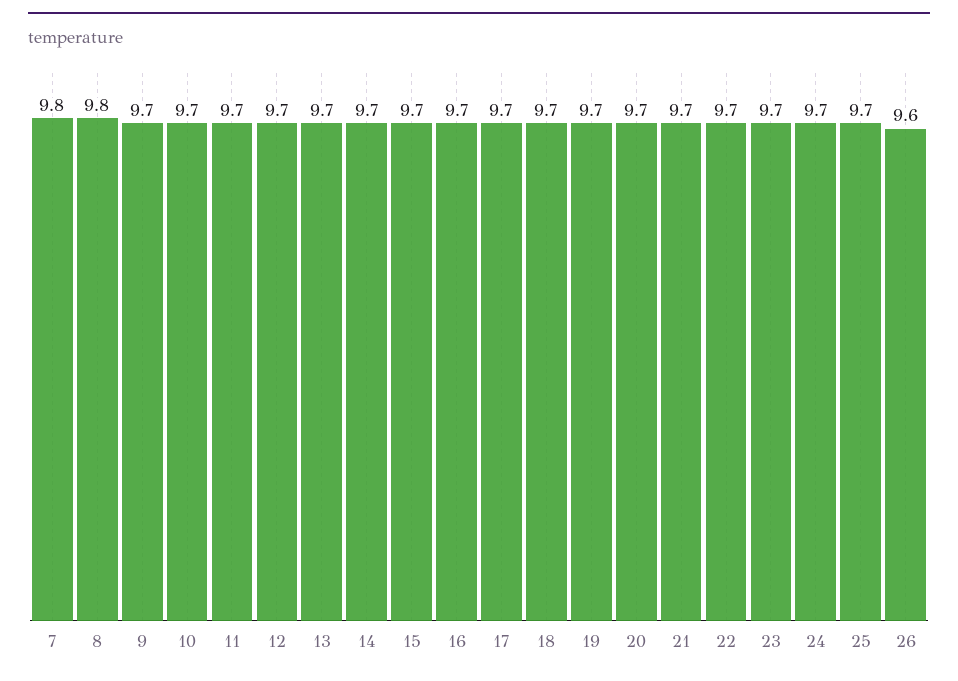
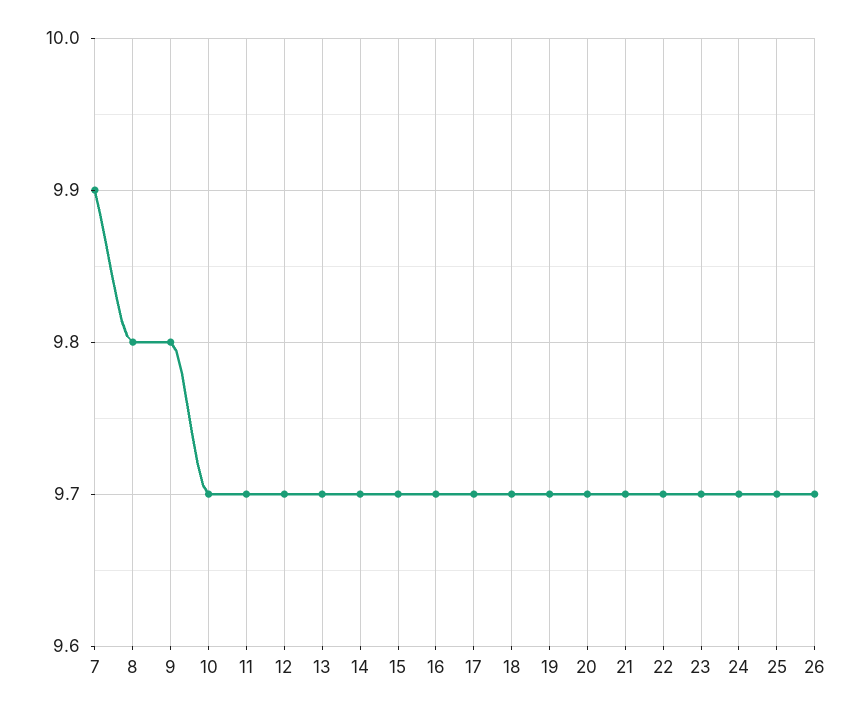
  {
-   "7": 9.8,
+   "7": 9.9,
    "8": 9.8,
-   "9": 9.7,
+   "9": 9.8,
    "10": 9.7,
    "11": 9.7,
    "12": 9.7,
    "13": 9.7,
    "14": 9.7,
    "15": 9.7,
    "16": 9.7,
    "17": 9.7,
    "18": 9.7,
    "19": 9.7,
    "20": 9.7,
    "21": 9.7,
    "22": 9.7,
    "23": 9.7,
    "24": 9.7,
    "25": 9.7,
-   "26": 9.6
+   "26": 9.7
  }

